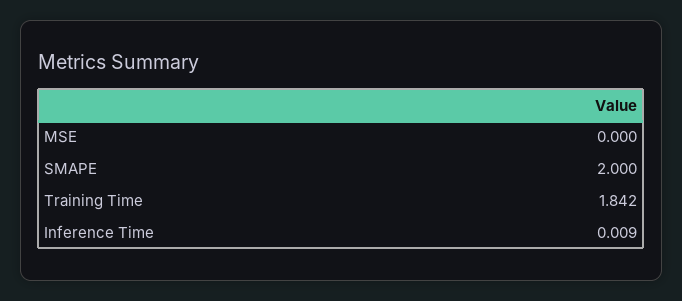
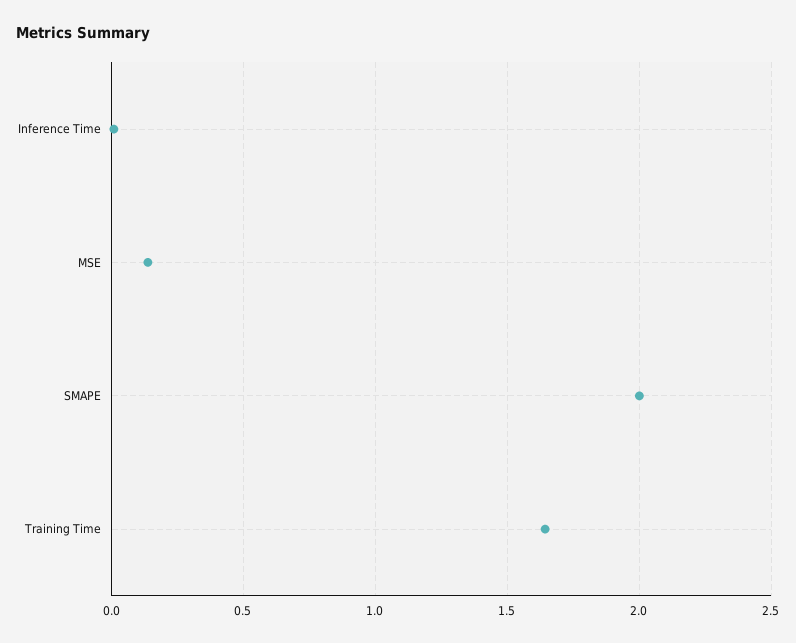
  {
-   "MSE": 0,
+   "MSE": 0.15,
    "SMAPE": 2,
-   "Training Time": 1.842,
+   "Training Time": 1.65,
    "Inference Time": 0.009
  }

